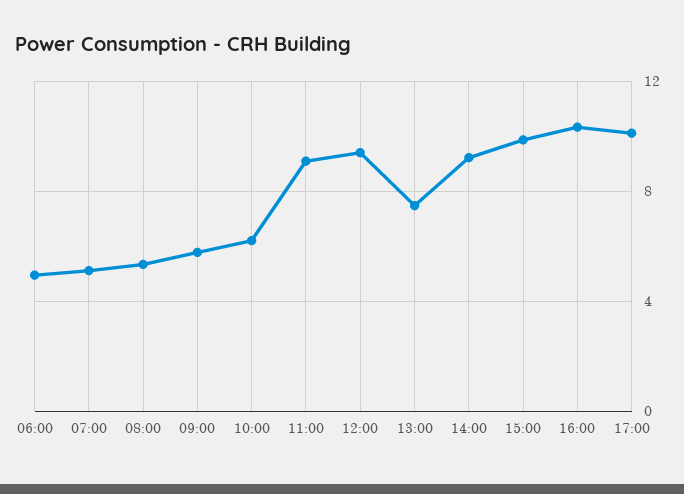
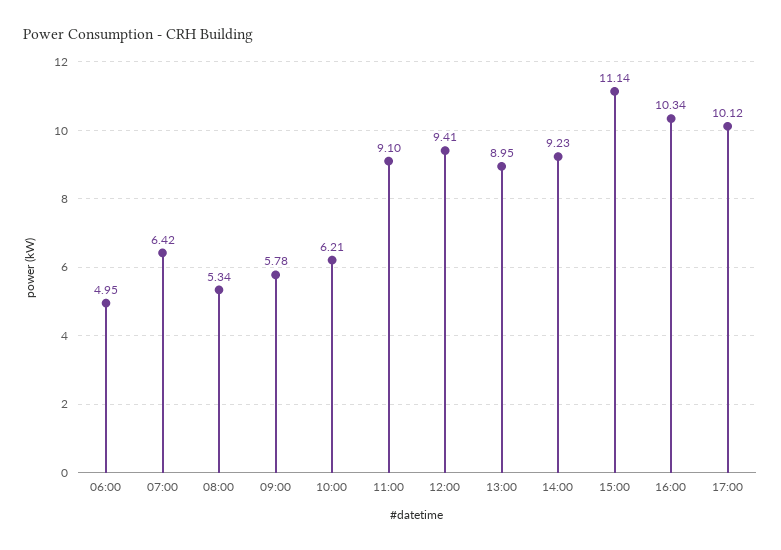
  {
    "06:00": 4.95,
-   "07:00": 5,
+   "07:00": 6.42,
    "08:00": 5.34,
    "09:00": 5.78,
    "10:00": 6.21,
    "11:00": 9.1,
    "12:00": 9.41,
-   "13:00": 7.5,
+   "13:00": 8.95,
    "14:00": 9.23,
-   "15:00": 10,
+   "15:00": 11.14,
    "16:00": 10.34,
    "17:00": 10.12
  }

